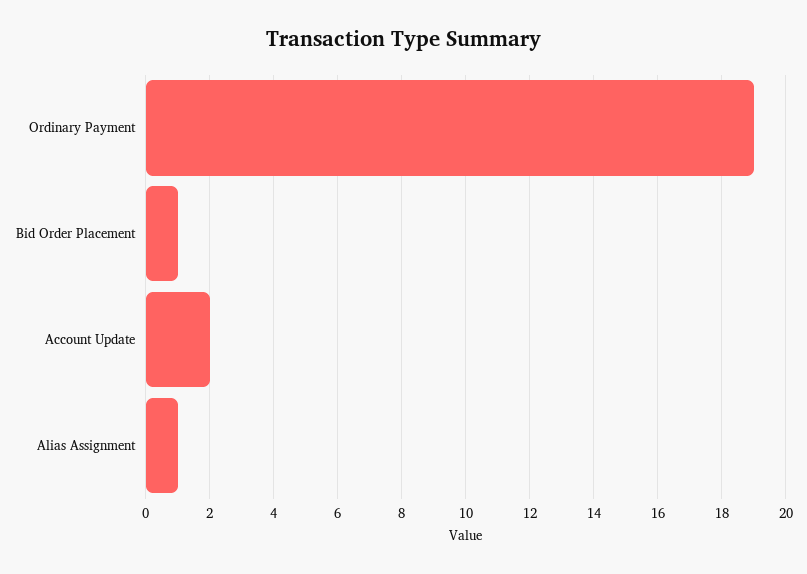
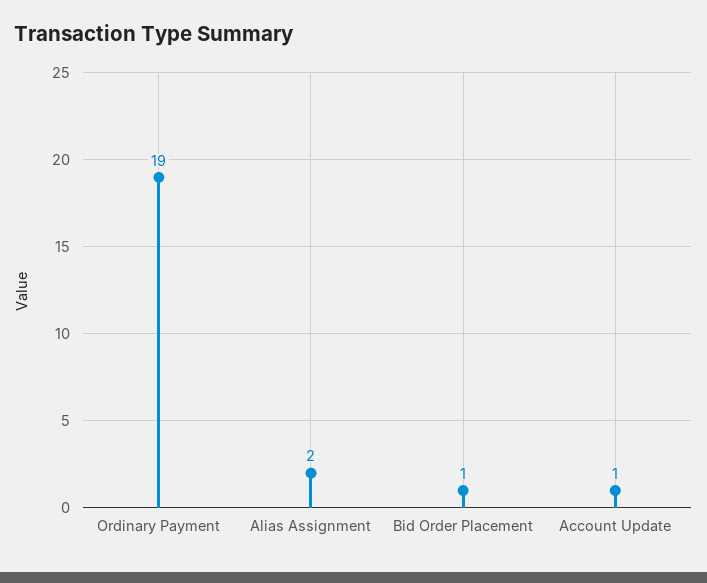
  {
    "Ordinary Payment": 19,
    "Bid Order Placement": 1,
-   "Account Update": 2,
+   "Account Update": 1,
-   "Alias Assignment": 1
+   "Alias Assignment": 2
  }

